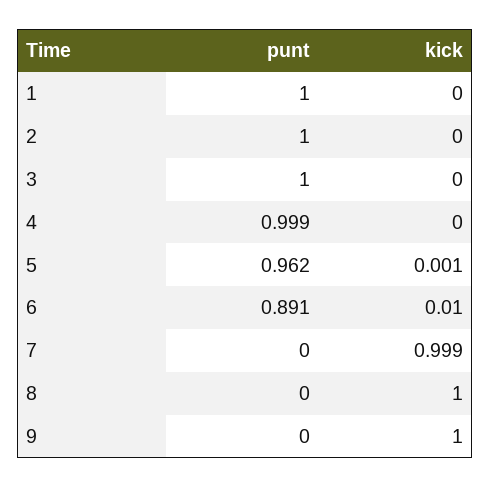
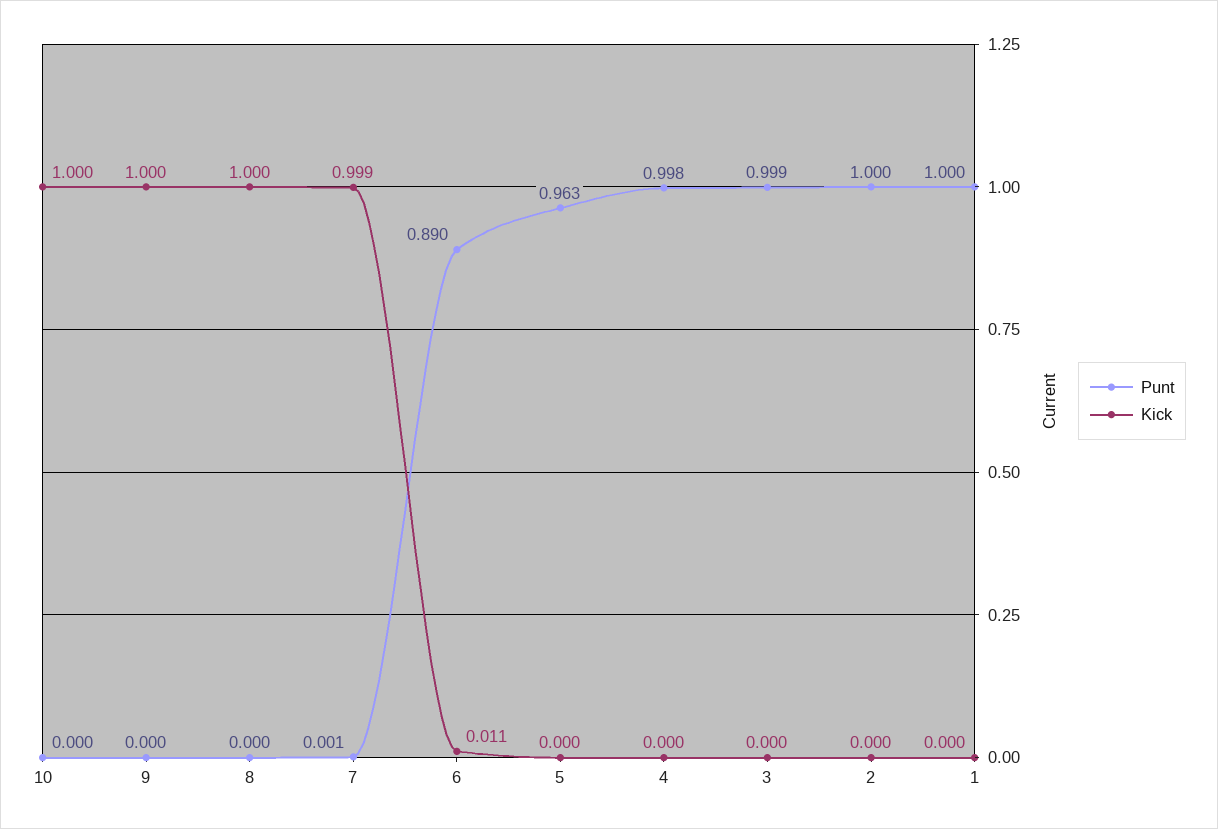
  {
    "punt": {
      "1": 1,
      "2": 1,
-     "3": 1,
+     "3": 0.999,
-     "4": 0.999,
+     "4": 0.998,
-     "5": 0.962,
+     "5": 0.963,
-     "6": 0.891,
+     "6": 0.89,
-     "7": 0,
+     "7": 0.001,
      "8": 0,
-     "9": 0
+     "9": 0,
+     "10": 0
    },
    "kick": {
      "1": 0,
      "2": 0,
      "3": 0,
      "4": 0,
-     "5": 0.001,
+     "5": 0,
-     "6": 0.01,
+     "6": 0.011,
      "7": 0.999,
      "8": 1,
-     "9": 1
+     "9": 1,
+     "10": 1
    }
  }

